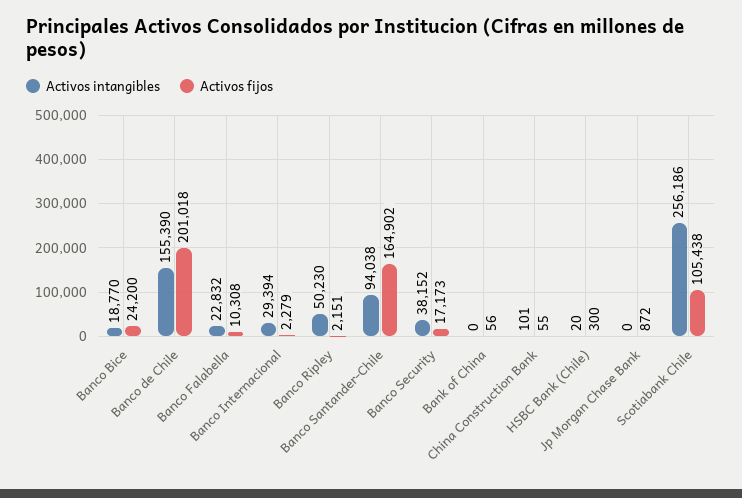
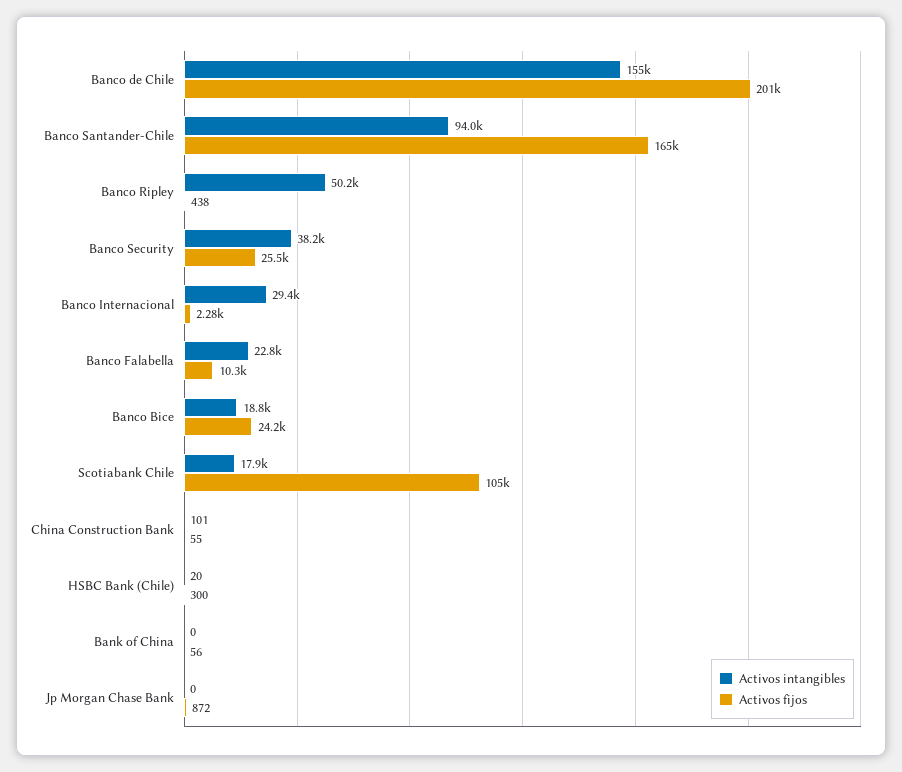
  {
    "Activos intangibles": {
      "Banco Bice": 18770,
      "Banco de Chile": 155390,
      "Banco Falabella": 22832,
      "Banco Internacional": 29394,
      "Banco Ripley": 50230,
      "Banco Santander-Chile": 94038,
      "Banco Security": 38152,
      "Bank of China": 0,
      "China Construction Bank": 101,
      "HSBC Bank (Chile)": 20,
      "Jp Morgan Chase Bank": 0,
-     "Scotiabank Chile": 256186
+     "Scotiabank Chile": 17900
    },
    "Activos fijos": {
      "Banco Bice": 24200,
      "Banco de Chile": 201018,
      "Banco Falabella": 10308,
      "Banco Internacional": 2279,
-     "Banco Ripley": 2151,
+     "Banco Ripley": 438,
      "Banco Santander-Chile": 164902,
-     "Banco Security": 17173,
+     "Banco Security": 25500,
      "Bank of China": 56,
      "China Construction Bank": 55,
      "HSBC Bank (Chile)": 300,
      "Jp Morgan Chase Bank": 872,
      "Scotiabank Chile": 105438
    }
  }

